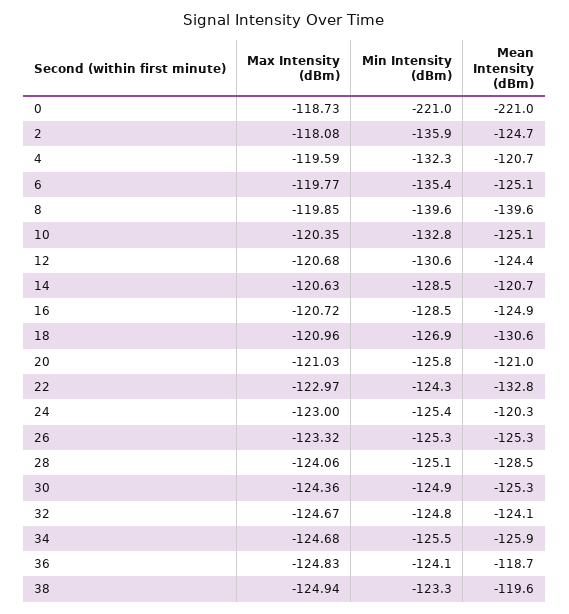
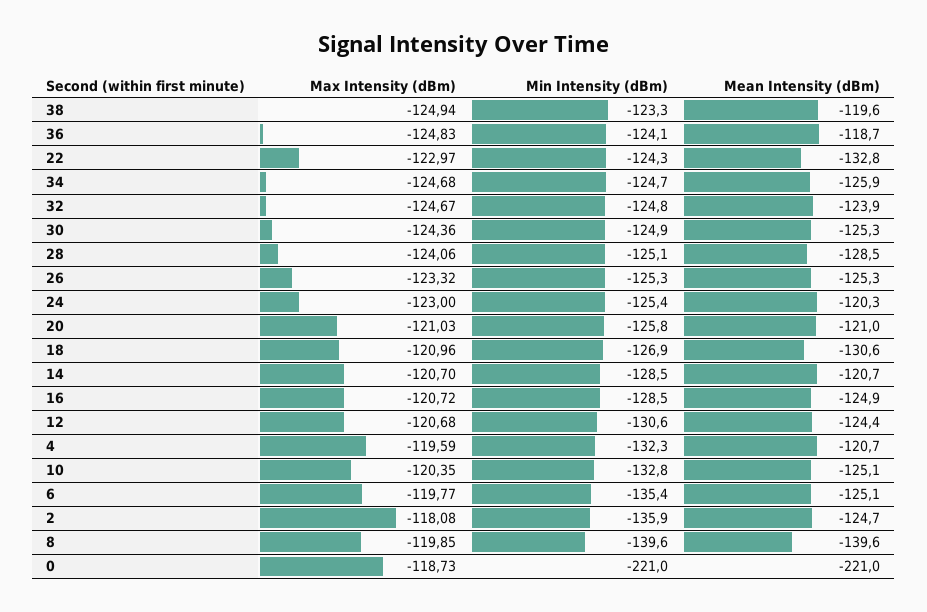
  {
    "Max Intensity (dBm)": {
      "0": -118.73,
      "2": -118.08,
      "4": -119.59,
      "6": -119.77,
      "8": -119.85,
      "10": -120.35,
      "12": -120.68,
-     "14": -120.63,
+     "14": -120.7,
      "16": -120.72,
      "18": -120.96,
      "20": -121.03,
      "22": -122.97,
      "24": -123,
      "26": -123.32,
      "28": -124.06,
      "30": -124.36,
      "32": -124.67,
      "34": -124.68,
      "36": -124.83,
      "38": -124.94
    },
    "Min Intensity (dBm)": {
      "0": -221,
      "2": -135.9,
      "4": -132.3,
      "6": -135.4,
      "8": -139.6,
      "10": -132.8,
      "12": -130.6,
      "14": -128.5,
      "16": -128.5,
      "18": -126.9,
      "20": -125.8,
      "22": -124.3,
      "24": -125.4,
      "26": -125.3,
      "28": -125.1,
      "30": -124.9,
      "32": -124.8,
-     "34": -125.5,
+     "34": -124.7,
      "36": -124.1,
      "38": -123.3
    },
    "Mean Intensity (dBm)": {
      "0": -221,
      "2": -124.7,
      "4": -120.7,
      "6": -125.1,
      "8": -139.6,
      "10": -125.1,
      "12": -124.4,
      "14": -120.7,
      "16": -124.9,
      "18": -130.6,
      "20": -121,
      "22": -132.8,
      "24": -120.3,
      "26": -125.3,
      "28": -128.5,
      "30": -125.3,
-     "32": -124.1,
+     "32": -123.9,
      "34": -125.9,
      "36": -118.7,
      "38": -119.6
    }
  }

